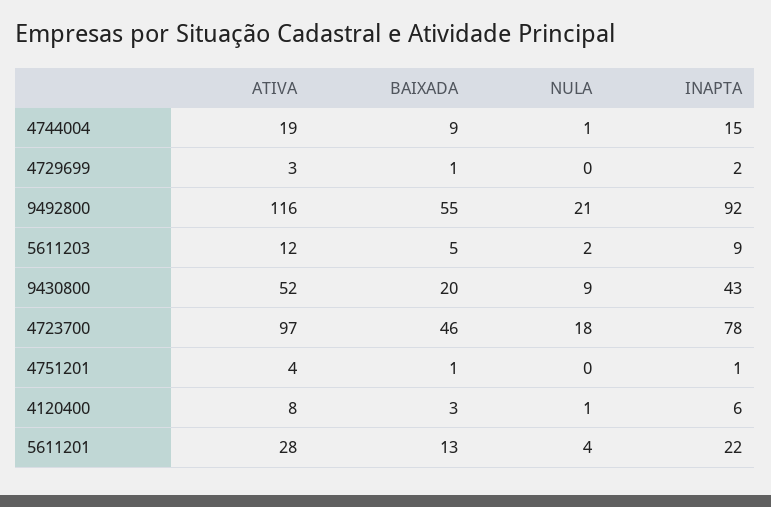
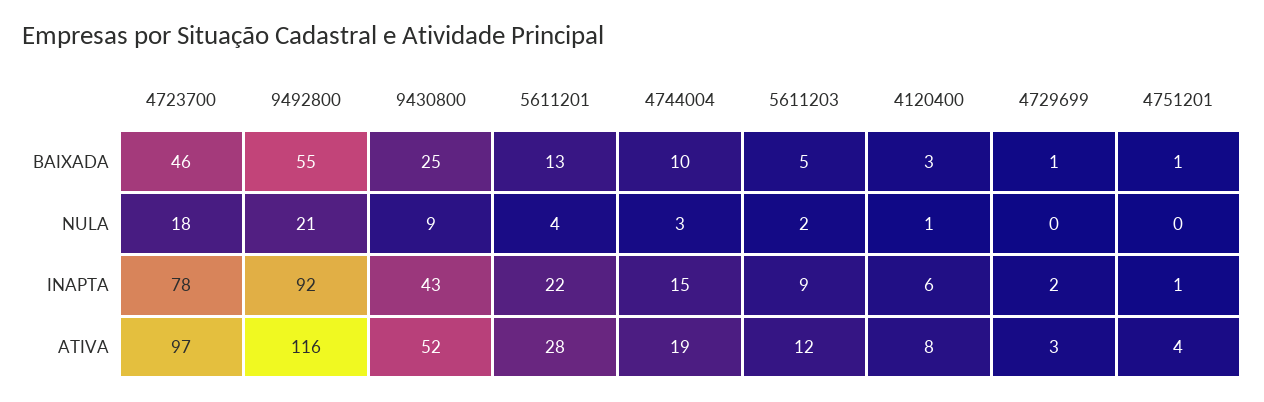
  {
    "ATIVA": {
      "4744004": 19,
      "4729699": 3,
      "9492800": 116,
      "5611203": 12,
      "9430800": 52,
      "4723700": 97,
      "4751201": 4,
      "4120400": 8,
      "5611201": 28
    },
    "BAIXADA": {
-     "4744004": 9,
+     "4744004": 10,
      "4729699": 1,
      "9492800": 55,
      "5611203": 5,
-     "9430800": 20,
+     "9430800": 25,
      "4723700": 46,
      "4751201": 1,
      "4120400": 3,
      "5611201": 13
    },
    "NULA": {
-     "4744004": 1,
+     "4744004": 3,
      "4729699": 0,
      "9492800": 21,
      "5611203": 2,
      "9430800": 9,
      "4723700": 18,
      "4751201": 0,
      "4120400": 1,
      "5611201": 4
    },
    "INAPTA": {
      "4744004": 15,
      "4729699": 2,
      "9492800": 92,
      "5611203": 9,
      "9430800": 43,
      "4723700": 78,
      "4751201": 1,
      "4120400": 6,
      "5611201": 22
    }
  }

